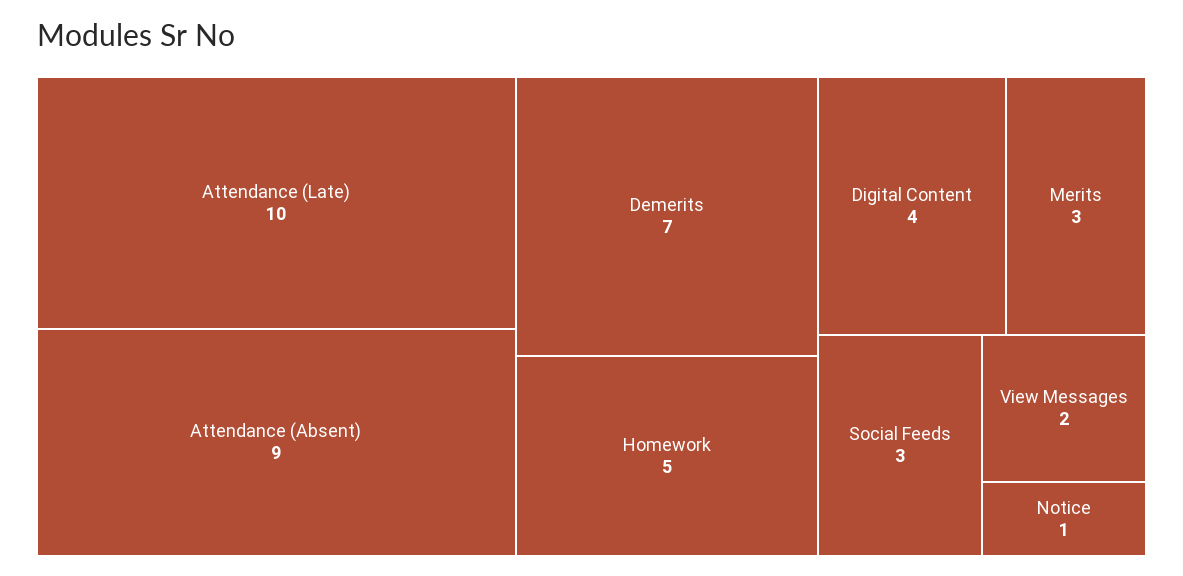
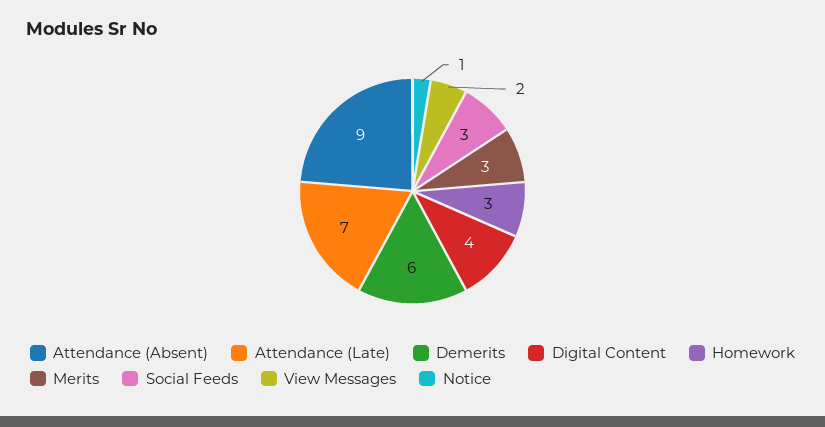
  {
-   "Attendance (Late)": 10,
+   "Attendance (Late)": 7,
    "Attendance (Absent)": 9,
-   "Demerits": 7,
+   "Demerits": 6,
-   "Homework": 5,
+   "Homework": 3,
    "Digital Content": 4,
    "Merits": 3,
    "Social Feeds": 3,
    "View Messages": 2,
    "Notice": 1
  }

